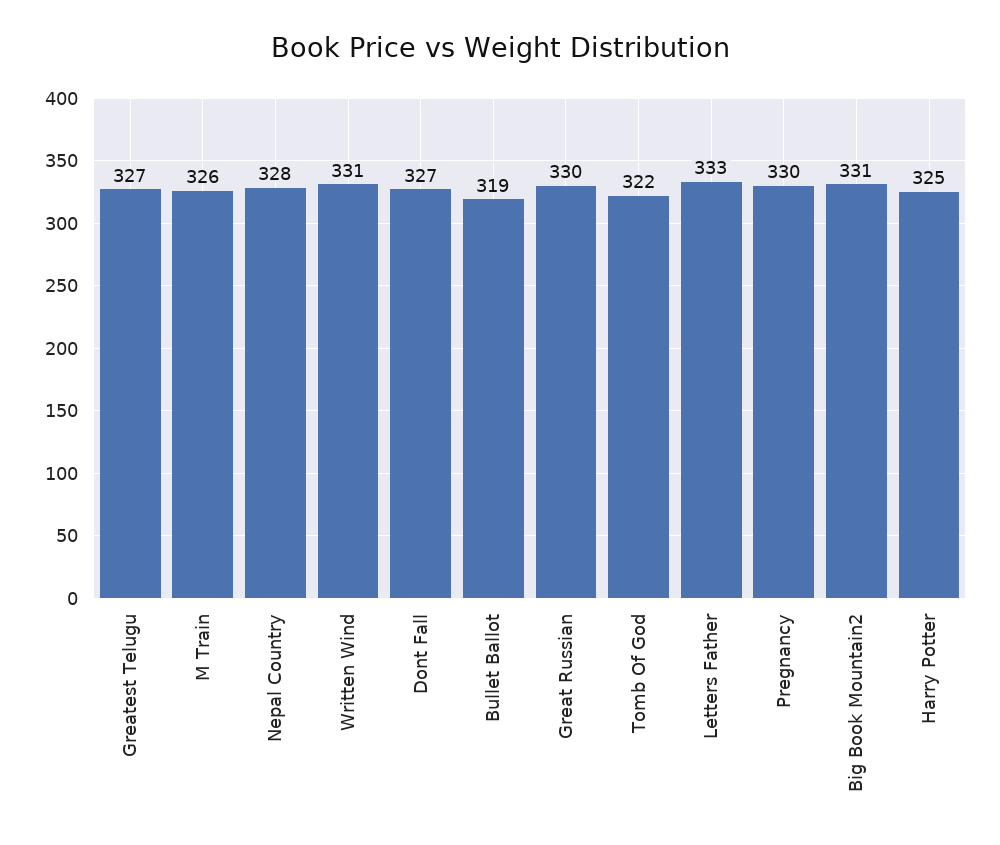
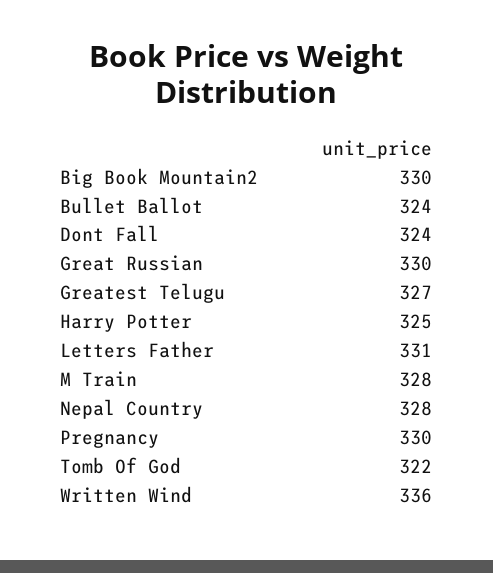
  {
    "Greatest Telugu": 327,
-   "M Train": 326,
+   "M Train": 328,
    "Nepal Country": 328,
-   "Written Wind": 331,
+   "Written Wind": 336,
-   "Dont Fall": 327,
+   "Dont Fall": 324,
-   "Bullet Ballot": 319,
+   "Bullet Ballot": 324,
    "Great Russian": 330,
    "Tomb Of God": 322,
-   "Letters Father": 333,
+   "Letters Father": 331,
    "Pregnancy": 330,
-   "Big Book Mountain2": 331,
+   "Big Book Mountain2": 330,
    "Harry Potter": 325
  }

